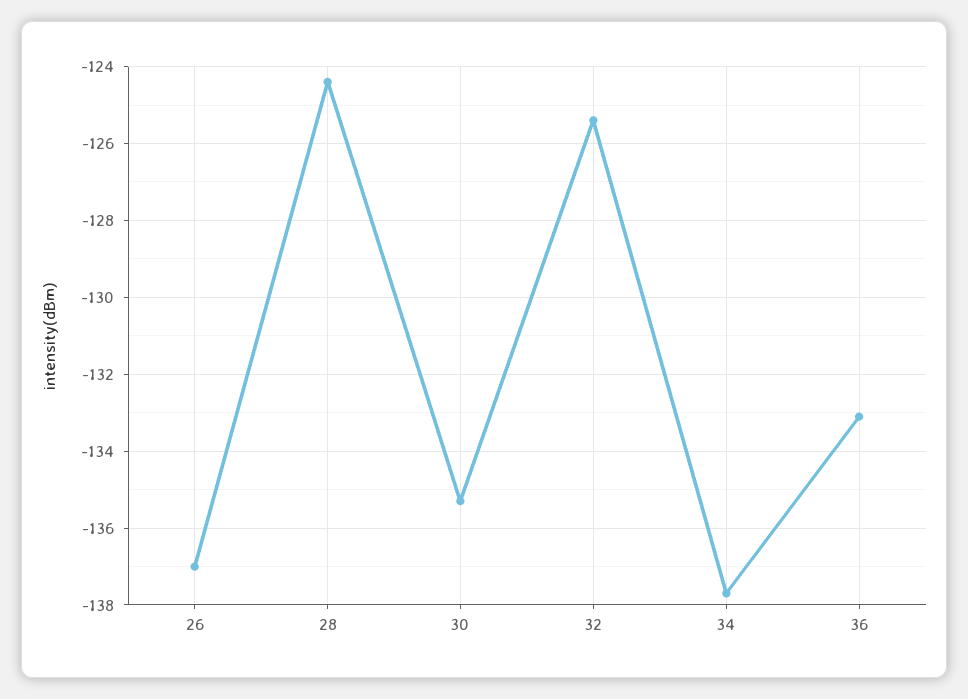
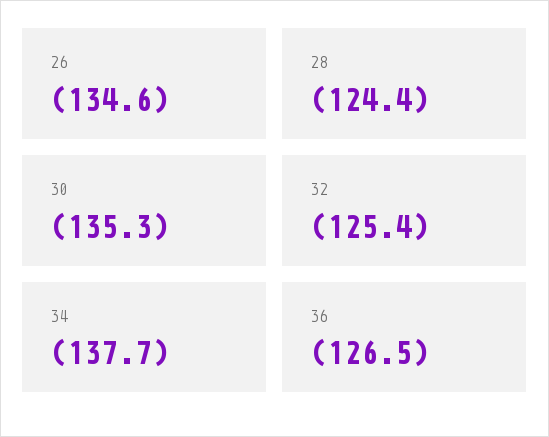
  {
-   "26": -137,
+   "26": -134.6,
    "28": -124.4,
    "30": -135.3,
    "32": -125.4,
    "34": -137.7,
-   "36": -133
+   "36": -126.5
  }

